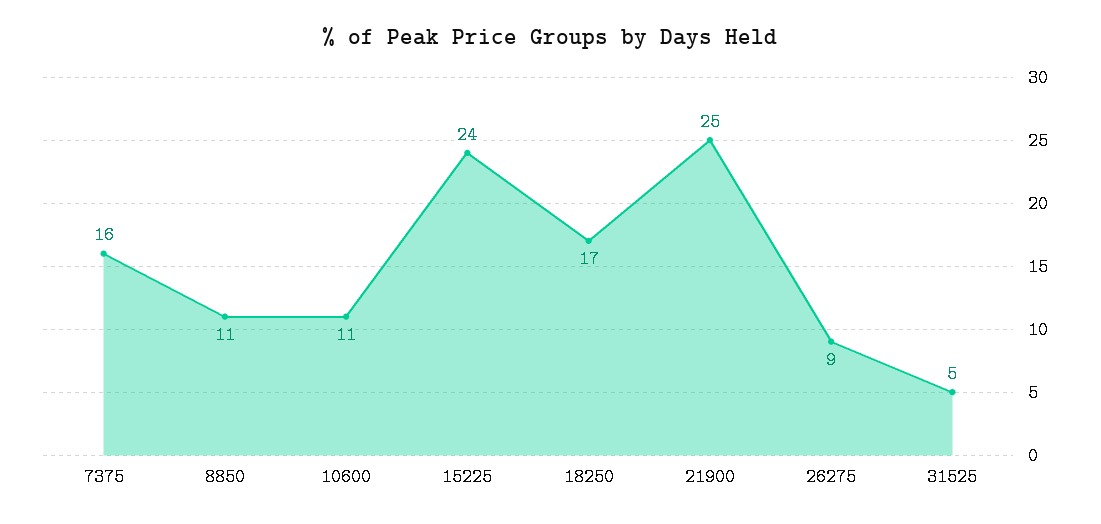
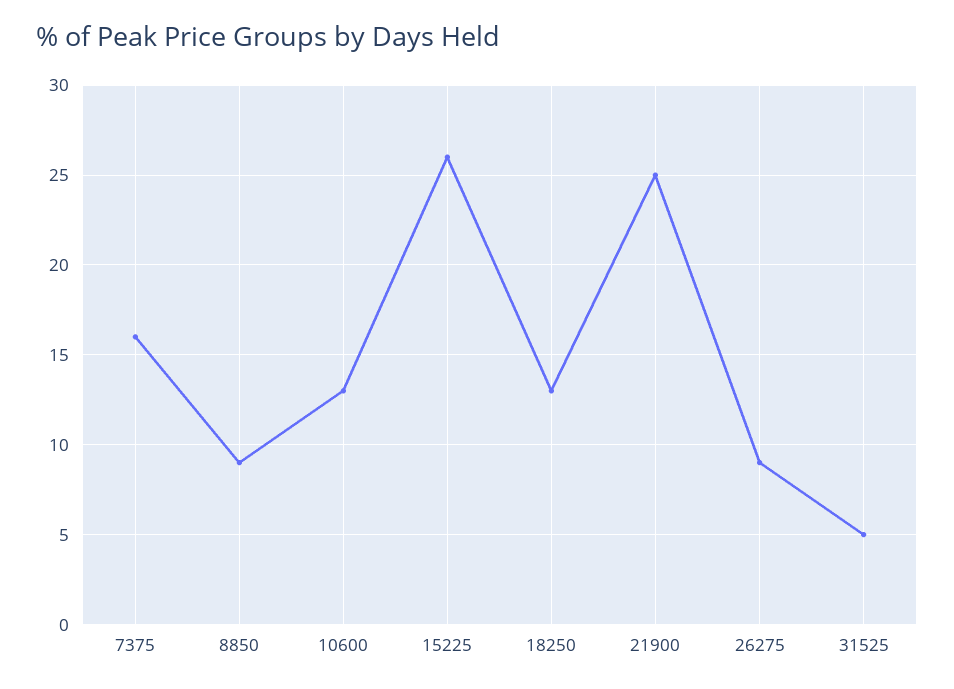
  {
    "7375": 16,
-   "8850": 11,
+   "8850": 9,
-   "10600": 11,
+   "10600": 13,
-   "15225": 24,
+   "15225": 26,
-   "18250": 17,
+   "18250": 13,
    "21900": 25,
    "26275": 9,
    "31525": 5
  }

